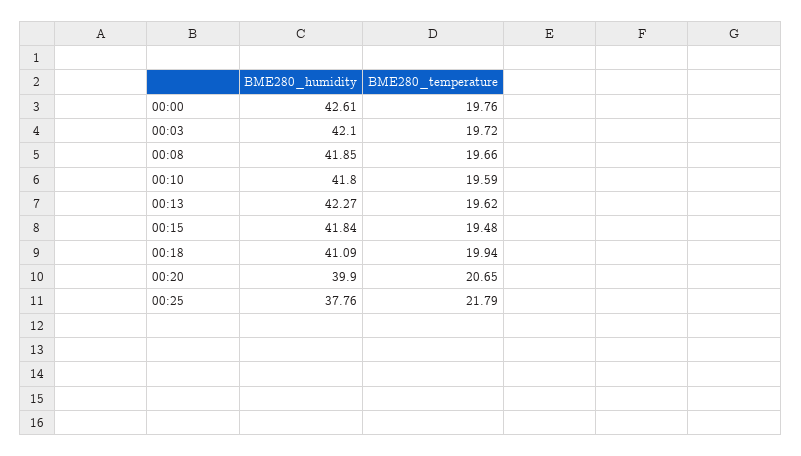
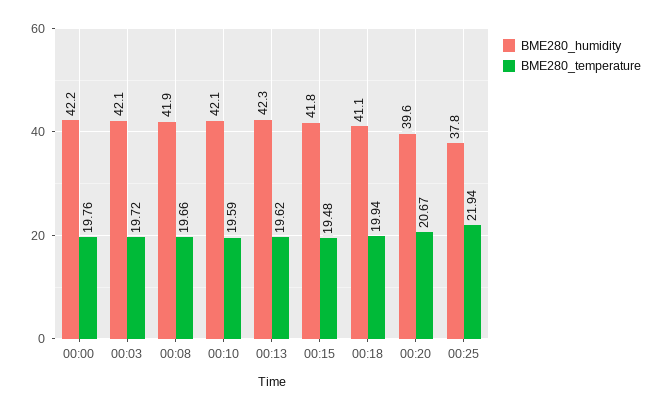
  {
    "BME280_humidity": {
-     "00:00": 42.61,
+     "00:00": 42.2,
      "00:03": 42.1,
      "00:08": 41.85,
-     "00:10": 41.8,
+     "00:10": 42.1,
      "00:13": 42.27,
      "00:15": 41.84,
      "00:18": 41.09,
-     "00:20": 39.9,
+     "00:20": 39.6,
      "00:25": 37.76
    },
    "BME280_temperature": {
      "00:00": 19.76,
      "00:03": 19.72,
      "00:08": 19.66,
      "00:10": 19.59,
      "00:13": 19.62,
      "00:15": 19.48,
      "00:18": 19.94,
-     "00:20": 20.65,
+     "00:20": 20.67,
-     "00:25": 21.79
+     "00:25": 21.94
    }
  }

